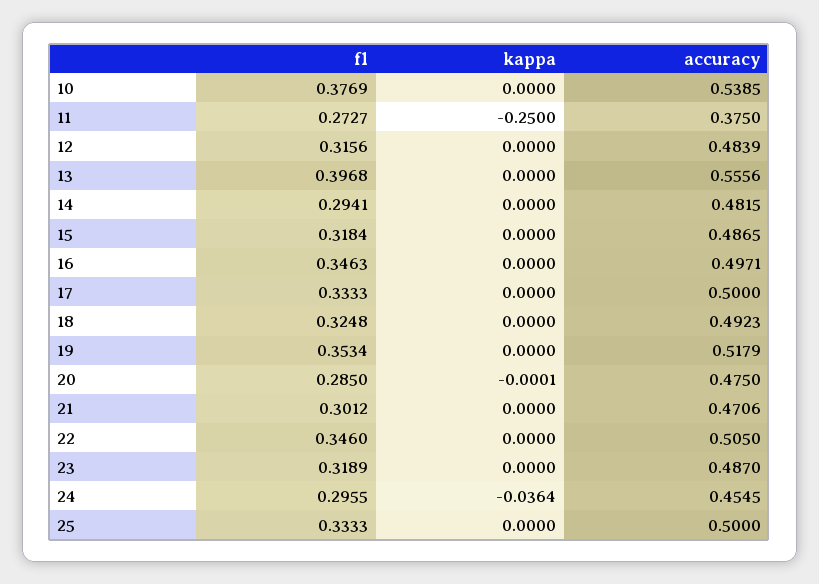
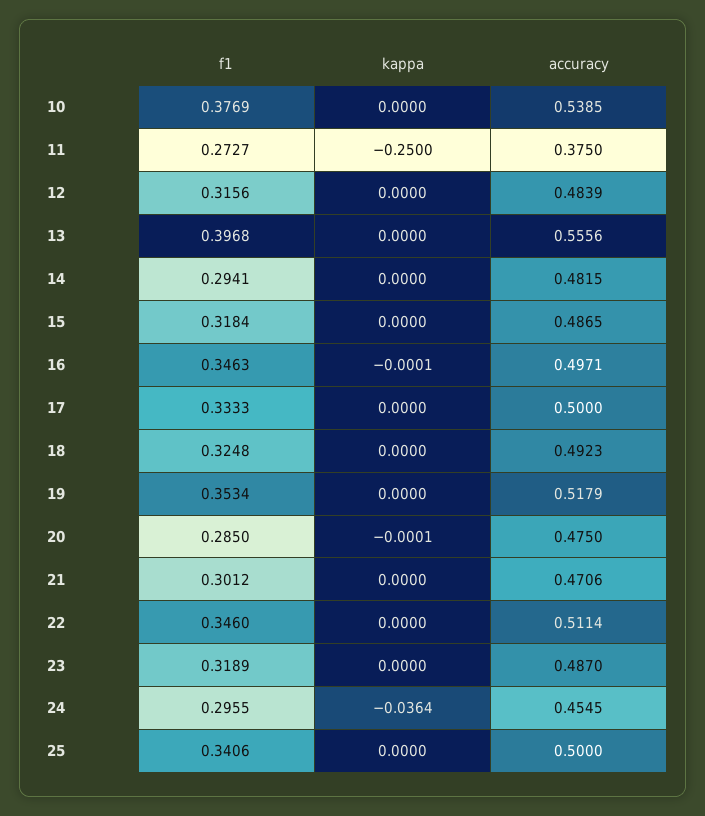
  {
    "f1": {
      "10": 0.3769,
      "11": 0.2727,
      "12": 0.3156,
      "13": 0.3968,
      "14": 0.2941,
      "15": 0.3184,
      "16": 0.3463,
      "17": 0.3333,
      "18": 0.3248,
      "19": 0.3534,
      "20": 0.285,
      "21": 0.3012,
      "22": 0.346,
      "23": 0.3189,
      "24": 0.2955,
-     "25": 0.3333
+     "25": 0.3406
    },
    "kappa": {
      "10": 0,
      "11": -0.25,
      "12": 0,
      "13": 0,
      "14": 0,
      "15": 0,
-     "16": 0,
+     "16": -0.0001,
      "17": 0,
      "18": 0,
      "19": 0,
      "20": -0.0001,
      "21": 0,
      "22": 0,
      "23": 0,
      "24": -0.0364,
      "25": 0
    },
    "accuracy": {
      "10": 0.5385,
      "11": 0.375,
      "12": 0.4839,
      "13": 0.5556,
      "14": 0.4815,
      "15": 0.4865,
      "16": 0.4971,
      "17": 0.5,
      "18": 0.4923,
      "19": 0.5179,
      "20": 0.475,
      "21": 0.4706,
-     "22": 0.505,
+     "22": 0.5114,
      "23": 0.487,
      "24": 0.4545,
      "25": 0.5
    }
  }

